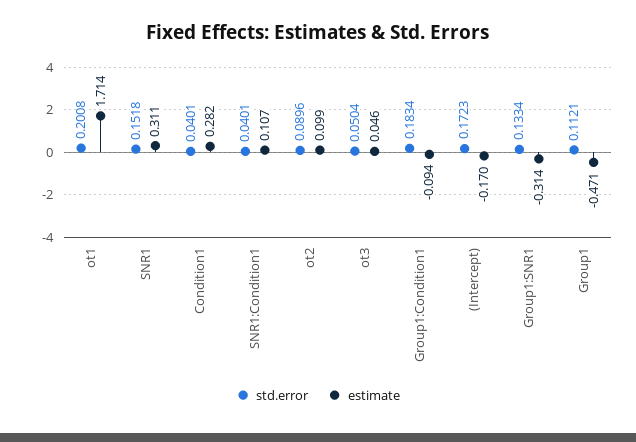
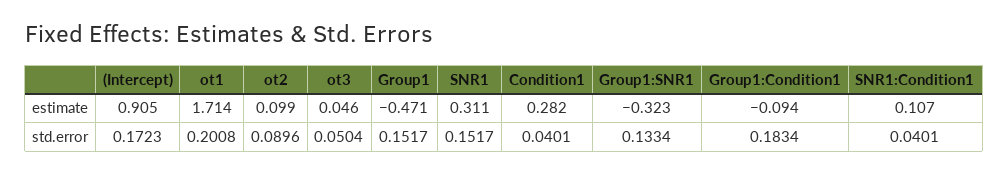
  {
    "std.error": {
      "ot1": 0.2008,
-     "SNR1": 0.1518,
+     "SNR1": 0.1517,
      "Condition1": 0.0401,
      "SNR1:Condition1": 0.0401,
      "ot2": 0.0896,
      "ot3": 0.0504,
      "Group1:Condition1": 0.1834,
      "(Intercept)": 0.1723,
      "Group1:SNR1": 0.1334,
-     "Group1": 0.1121
+     "Group1": 0.1517
    },
    "estimate": {
      "ot1": 1.714,
      "SNR1": 0.311,
      "Condition1": 0.282,
      "SNR1:Condition1": 0.107,
      "ot2": 0.099,
      "ot3": 0.046,
      "Group1:Condition1": -0.094,
-     "(Intercept)": -0.17,
+     "(Intercept)": 0.905,
-     "Group1:SNR1": -0.314,
+     "Group1:SNR1": -0.323,
      "Group1": -0.471
    }
  }

